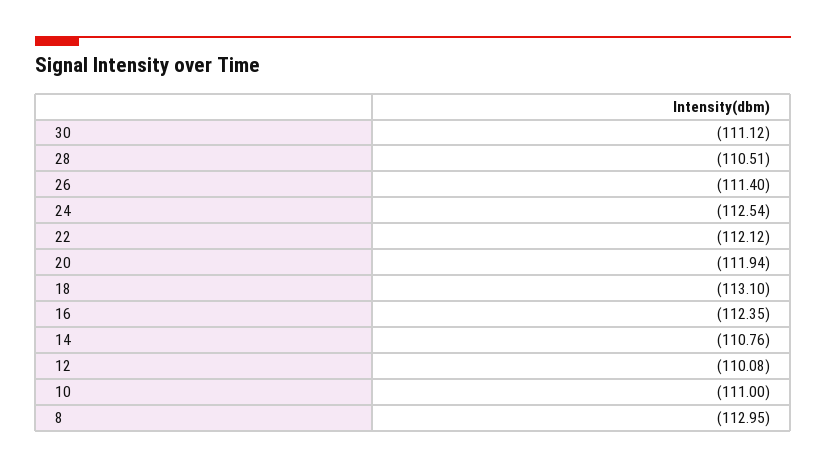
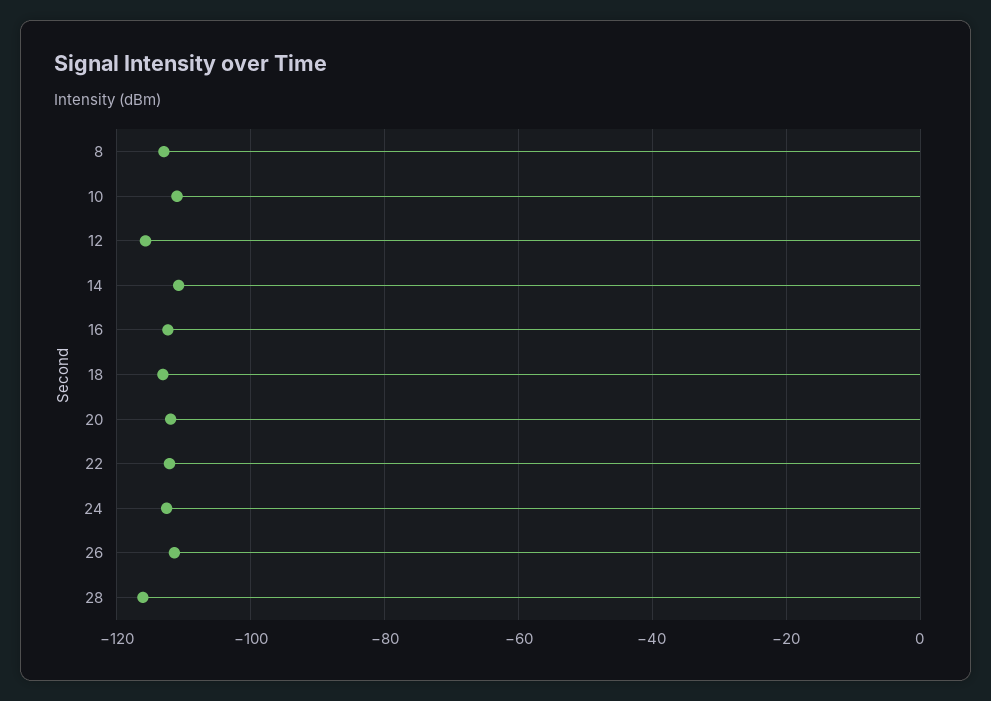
  {
-   "30": -111.12,
-   "28": -110.51,
+   "28": -116,
    "26": -111.4,
    "24": -112.54,
    "22": -112.12,
    "20": -111.94,
    "18": -113.1,
    "16": -112.35,
    "14": -110.76,
-   "12": -110.08,
+   "12": -116,
    "10": -111,
    "8": -112.95
  }

